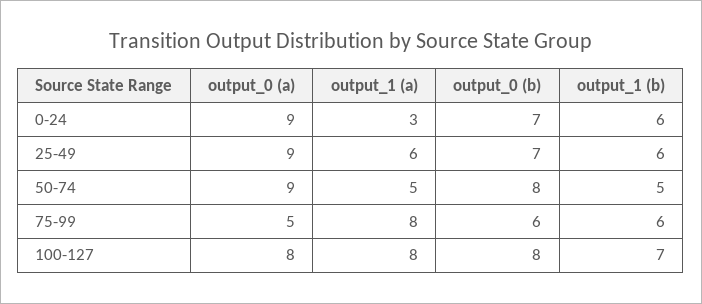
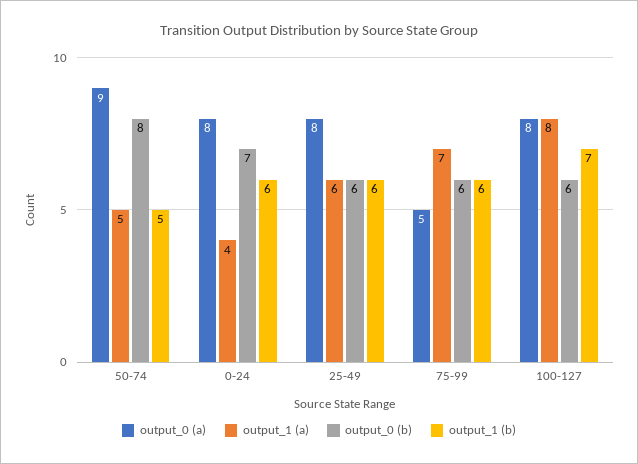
  {
    "output_0 (a)": {
-     "0-24": 9,
+     "0-24": 8,
-     "25-49": 9,
+     "25-49": 8,
      "50-74": 9,
      "75-99": 5,
      "100-127": 8
    },
    "output_1 (a)": {
-     "0-24": 3,
+     "0-24": 4,
      "25-49": 6,
      "50-74": 5,
-     "75-99": 8,
+     "75-99": 7,
      "100-127": 8
    },
    "output_0 (b)": {
      "0-24": 7,
-     "25-49": 7,
+     "25-49": 6,
      "50-74": 8,
      "75-99": 6,
-     "100-127": 8
+     "100-127": 6
    },
    "output_1 (b)": {
      "0-24": 6,
      "25-49": 6,
      "50-74": 5,
      "75-99": 6,
      "100-127": 7
    }
  }

